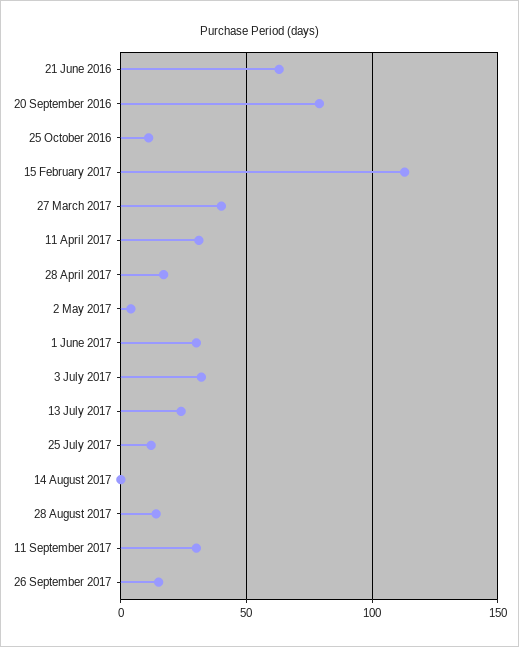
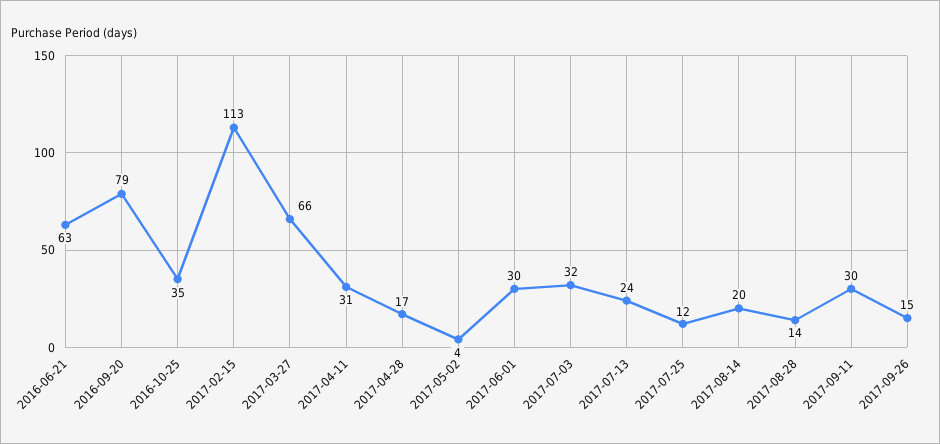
  {
    "21 June 2016": 63,
    "20 September 2016": 79,
-   "25 October 2016": 10,
+   "25 October 2016": 35,
    "15 February 2017": 113,
-   "27 March 2017": 40,
+   "27 March 2017": 66,
    "11 April 2017": 31,
    "28 April 2017": 17,
    "2 May 2017": 4,
    "1 June 2017": 30,
    "3 July 2017": 32,
    "13 July 2017": 24,
    "25 July 2017": 12,
-   "14 August 2017": 0,
+   "14 August 2017": 20,
    "28 August 2017": 14,
    "11 September 2017": 30,
    "26 September 2017": 15
  }

